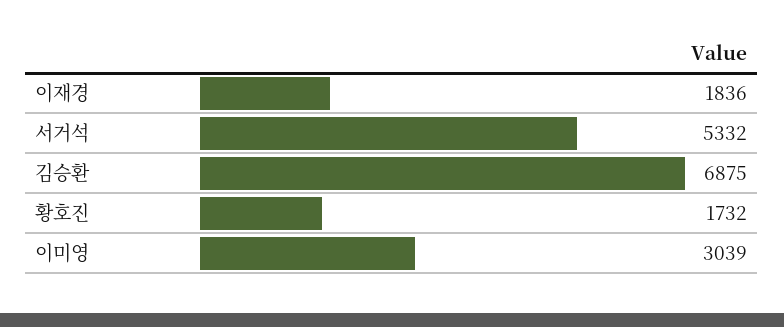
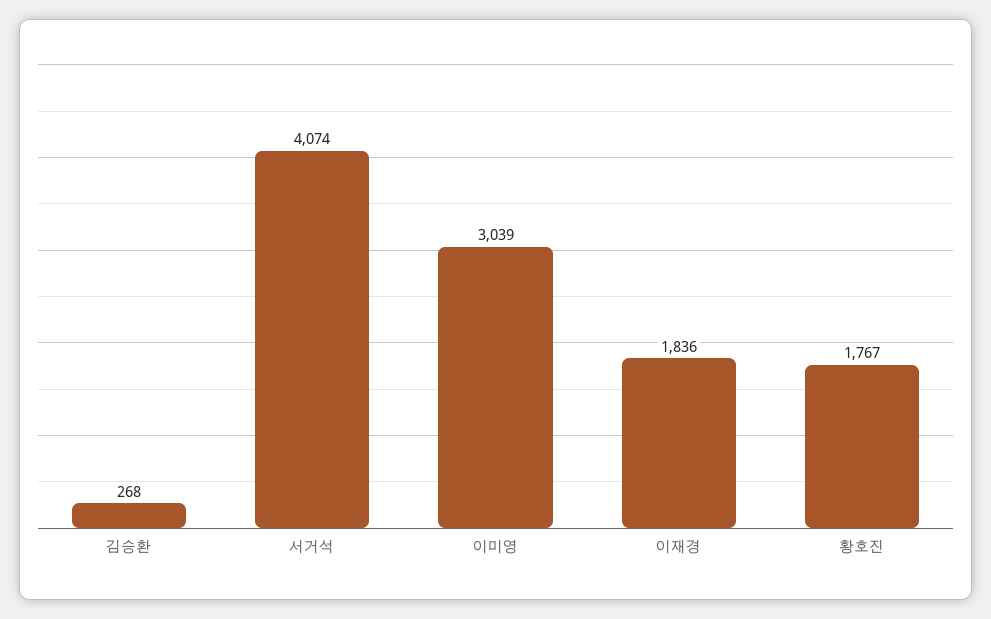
  {
    "이재경": 1836,
-   "서거석": 5332,
+   "서거석": 4074,
-   "김승환": 6875,
+   "김승환": 268,
-   "황호진": 1732,
+   "황호진": 1767,
    "이미영": 3039
  }

